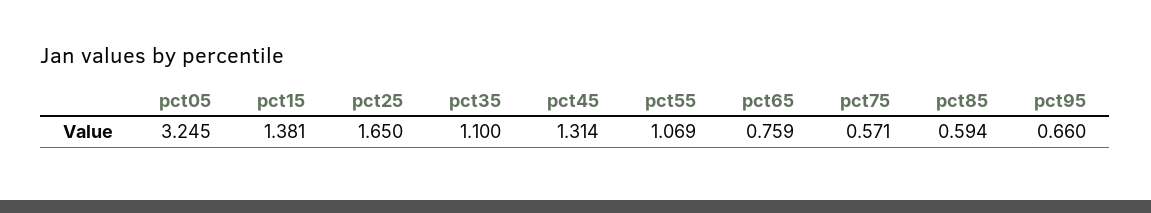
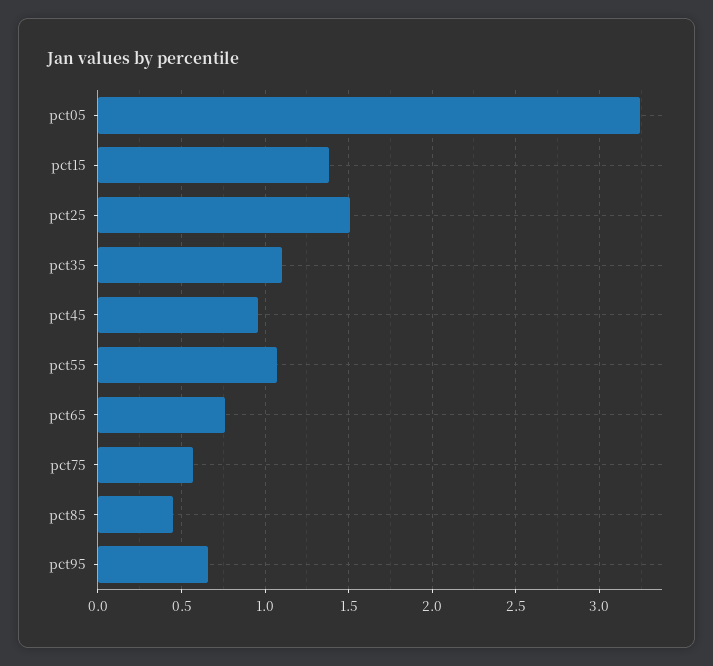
  {
    "pct05": 3.245,
    "pct15": 1.381,
-   "pct25": 1.65,
+   "pct25": 1.5,
    "pct35": 1.1,
-   "pct45": 1.314,
+   "pct45": 0.95,
    "pct55": 1.069,
    "pct65": 0.759,
    "pct75": 0.571,
-   "pct85": 0.594,
+   "pct85": 0.45,
    "pct95": 0.66
  }

